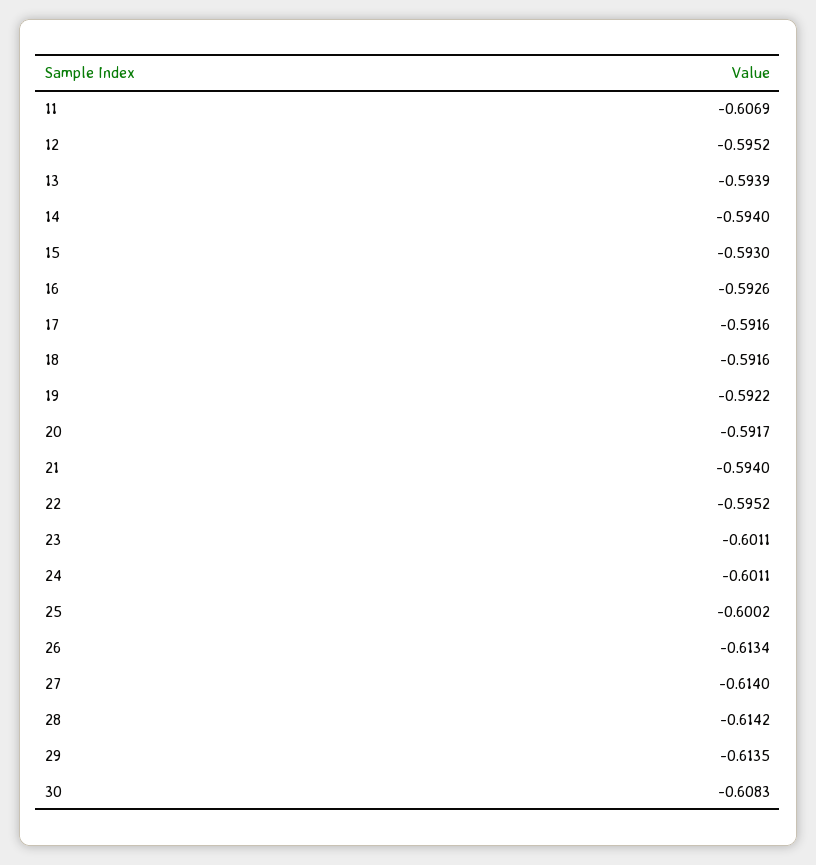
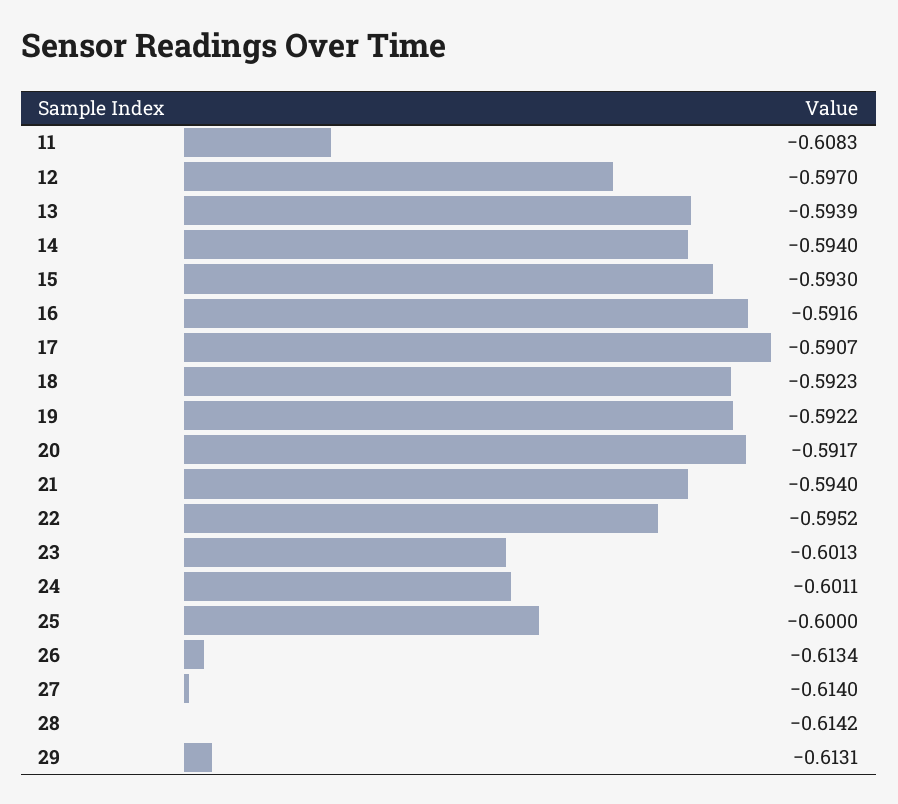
  {
-   "11": -0.6069,
+   "11": -0.6083,
-   "12": -0.5952,
+   "12": -0.597,
    "13": -0.5939,
    "14": -0.594,
    "15": -0.593,
-   "16": -0.5926,
+   "16": -0.5916,
-   "17": -0.5916,
+   "17": -0.5907,
-   "18": -0.5916,
+   "18": -0.5923,
    "19": -0.5922,
    "20": -0.5917,
    "21": -0.594,
    "22": -0.5952,
-   "23": -0.6011,
+   "23": -0.6013,
    "24": -0.6011,
-   "25": -0.6002,
+   "25": -0.6,
    "26": -0.6134,
    "27": -0.614,
    "28": -0.6142,
-   "29": -0.6135,
+   "29": -0.6131
-   "30": -0.6083
  }

